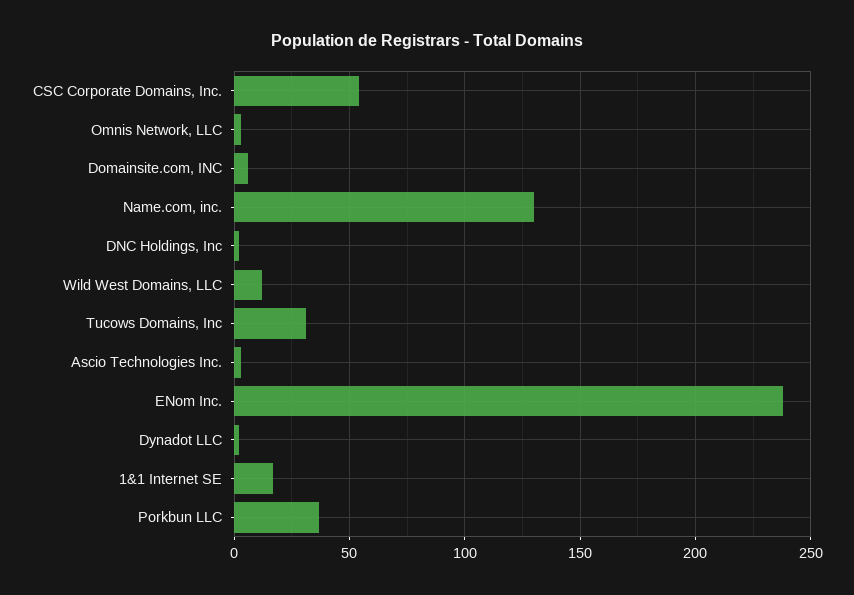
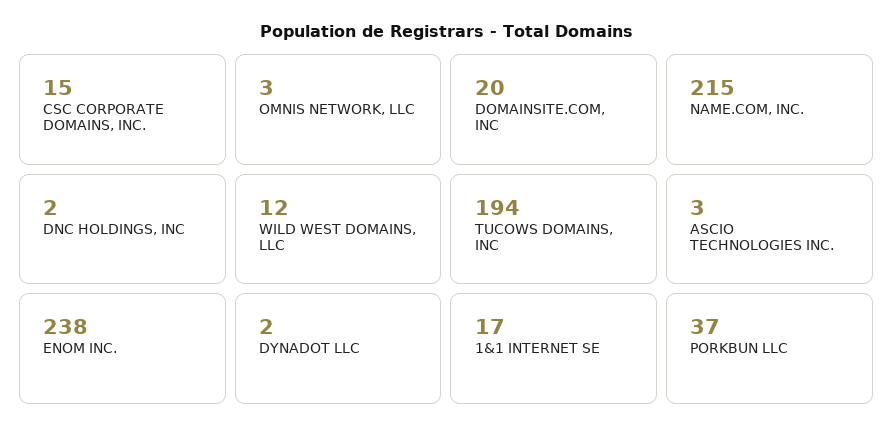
  {
-   "CSC Corporate Domains, Inc.": 55,
+   "CSC Corporate Domains, Inc.": 15,
    "Omnis Network, LLC": 3,
-   "Domainsite.com, INC": 5,
+   "Domainsite.com, INC": 20,
-   "Name.com, inc.": 130,
+   "Name.com, inc.": 215,
    "DNC Holdings, Inc": 2,
    "Wild West Domains, LLC": 12,
-   "Tucows Domains, Inc": 30,
+   "Tucows Domains, Inc": 194,
    "Ascio Technologies Inc.": 3,
    "ENom Inc.": 238,
    "Dynadot LLC": 2,
    "1&1 Internet SE": 17,
    "Porkbun LLC": 37
  }

